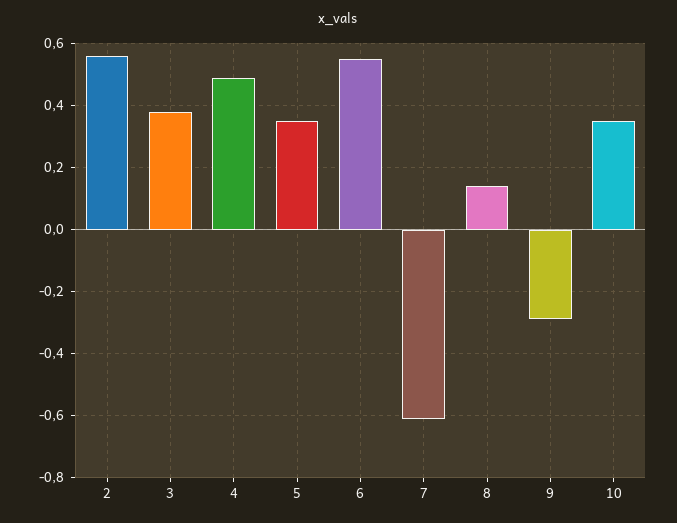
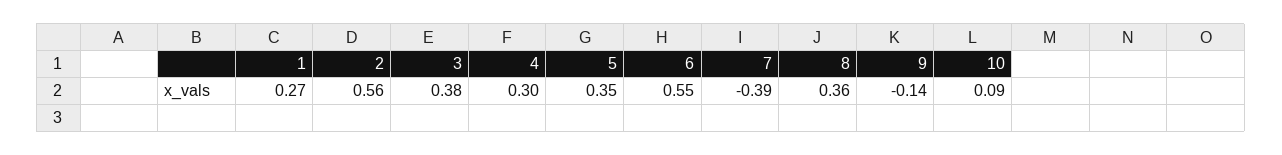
  {
    "2": 0.56,
    "3": 0.38,
-   "4": 0.5,
+   "4": 0.3,
    "5": 0.35,
    "6": 0.55,
-   "7": -0.6,
+   "7": -0.39,
-   "8": 0.15,
+   "8": 0.36,
-   "9": -0.3,
+   "9": -0.14,
-   "10": 0.35
+   "10": 0.09,
+   "1": 0.27
  }

